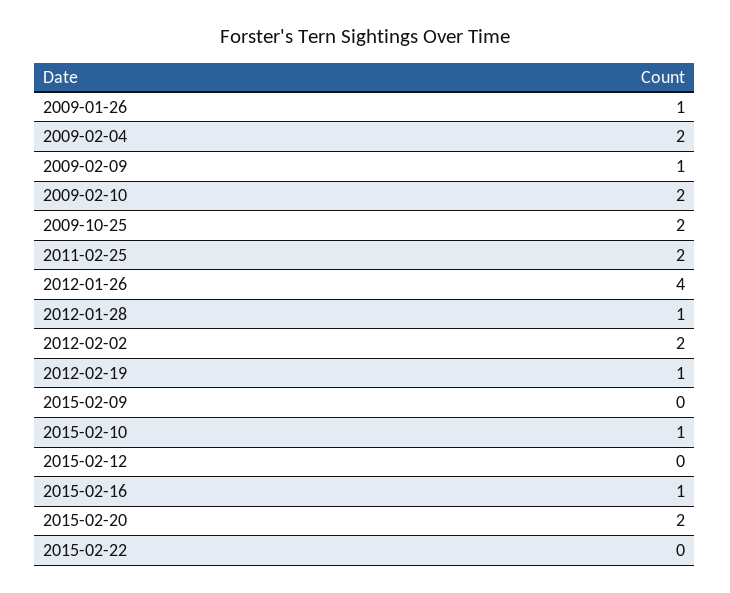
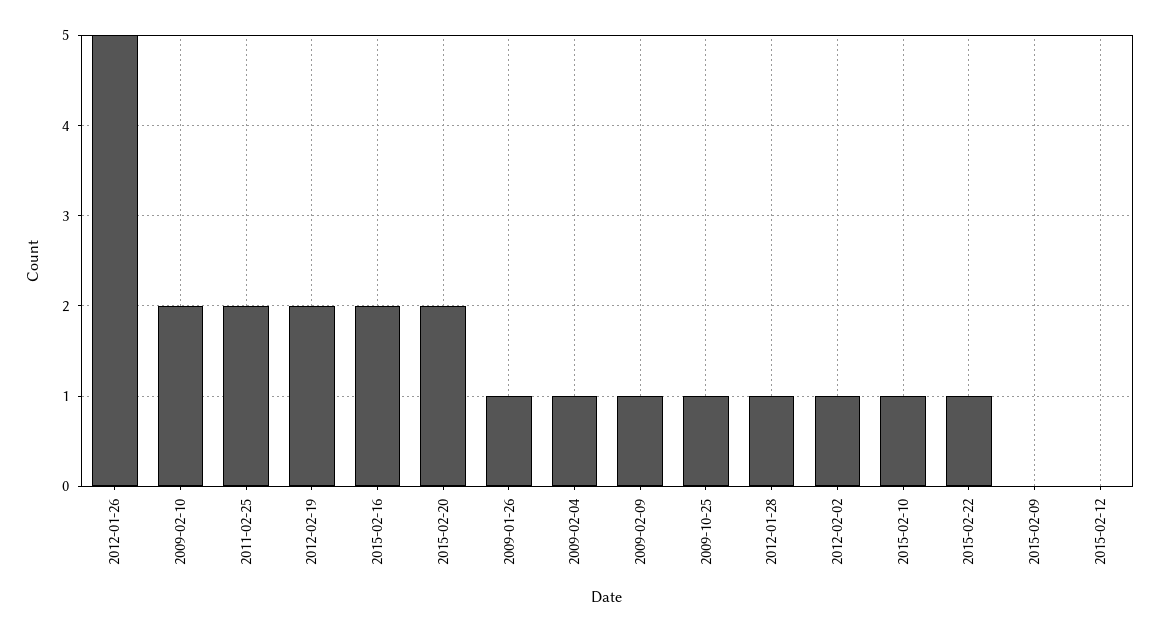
  {
    "2009-01-26": 1,
-   "2009-02-04": 2,
+   "2009-02-04": 1,
    "2009-02-09": 1,
    "2009-02-10": 2,
-   "2009-10-25": 2,
+   "2009-10-25": 1,
    "2011-02-25": 2,
-   "2012-01-26": 4,
+   "2012-01-26": 5,
    "2012-01-28": 1,
-   "2012-02-02": 2,
+   "2012-02-02": 1,
-   "2012-02-19": 1,
+   "2012-02-19": 2,
    "2015-02-09": 0,
    "2015-02-10": 1,
    "2015-02-12": 0,
-   "2015-02-16": 1,
+   "2015-02-16": 2,
    "2015-02-20": 2,
-   "2015-02-22": 0
+   "2015-02-22": 1
  }

